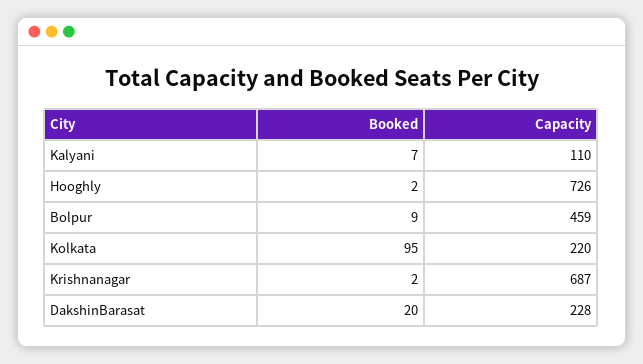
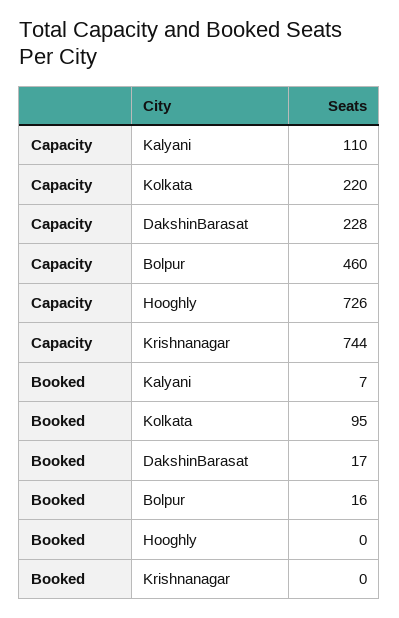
  {
    "Booked": {
      "Kalyani": 7,
-     "Hooghly": 2,
+     "Hooghly": 0,
-     "Bolpur": 9,
+     "Bolpur": 16,
      "Kolkata": 95,
-     "Krishnanagar": 2,
+     "Krishnanagar": 0,
-     "DakshinBarasat": 20
+     "DakshinBarasat": 17
    },
    "Capacity": {
      "Kalyani": 110,
      "Hooghly": 726,
-     "Bolpur": 459,
+     "Bolpur": 460,
      "Kolkata": 220,
-     "Krishnanagar": 687,
+     "Krishnanagar": 744,
      "DakshinBarasat": 228
    }
  }

